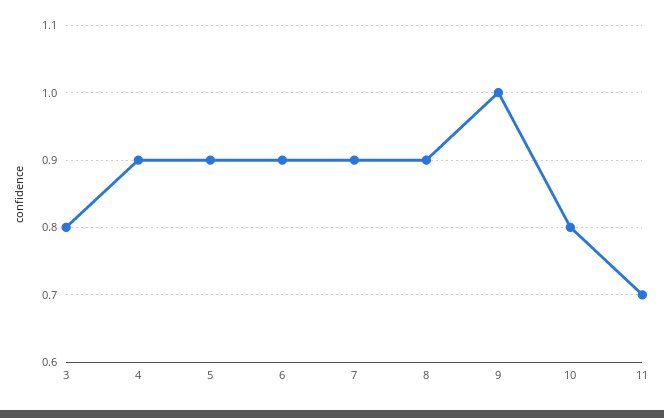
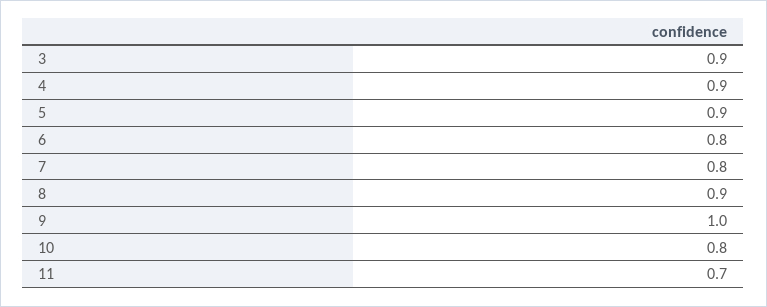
  {
-   "3": 0.8,
+   "3": 0.9,
    "4": 0.9,
    "5": 0.9,
-   "6": 0.9,
+   "6": 0.8,
-   "7": 0.9,
+   "7": 0.8,
    "8": 0.9,
    "9": 1,
    "10": 0.8,
    "11": 0.7
  }

